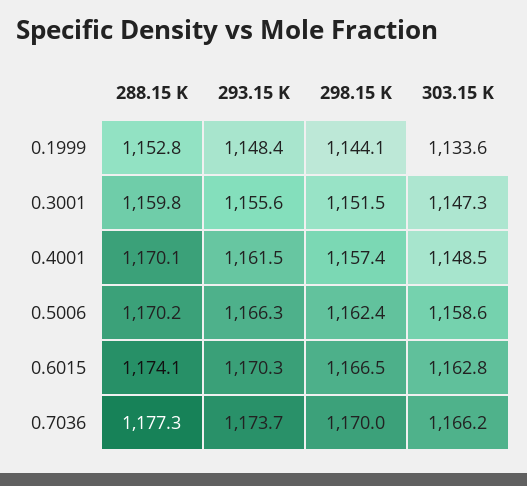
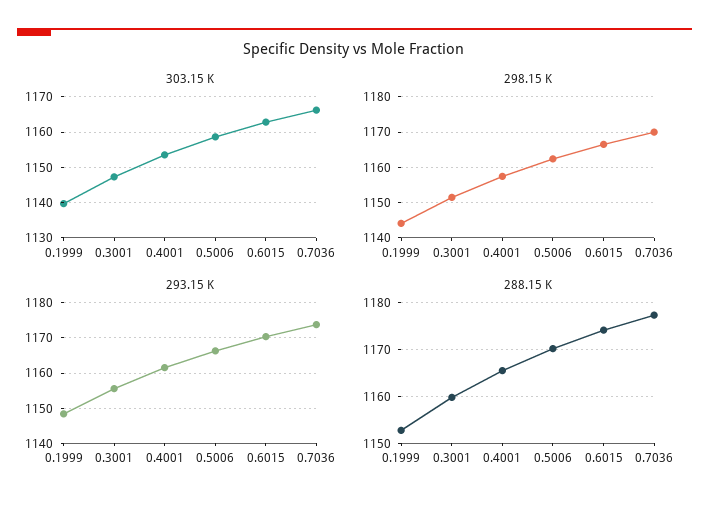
  {
    "288.15 K": {
      "0.1999": 1152.8,
      "0.3001": 1159.8,
-     "0.4001": 1170.1,
+     "0.4001": 1166,
      "0.5006": 1170.2,
      "0.6015": 1174.1,
      "0.7036": 1177.3
    },
    "293.15 K": {
      "0.1999": 1148.4,
      "0.3001": 1155.6,
      "0.4001": 1161.5,
      "0.5006": 1166.3,
      "0.6015": 1170.3,
      "0.7036": 1173.7
    },
    "298.15 K": {
      "0.1999": 1144.1,
      "0.3001": 1151.5,
      "0.4001": 1157.4,
      "0.5006": 1162.4,
      "0.6015": 1166.5,
      "0.7036": 1170
    },
    "303.15 K": {
-     "0.1999": 1133.6,
+     "0.1999": 1140,
      "0.3001": 1147.3,
-     "0.4001": 1148.5,
+     "0.4001": 1154,
      "0.5006": 1158.6,
      "0.6015": 1162.8,
      "0.7036": 1166.2
    }
  }

